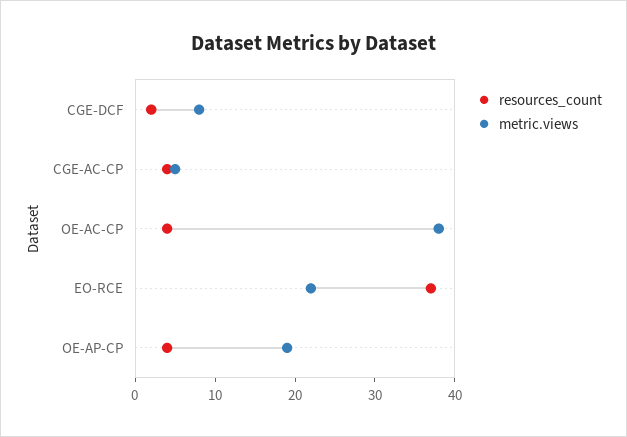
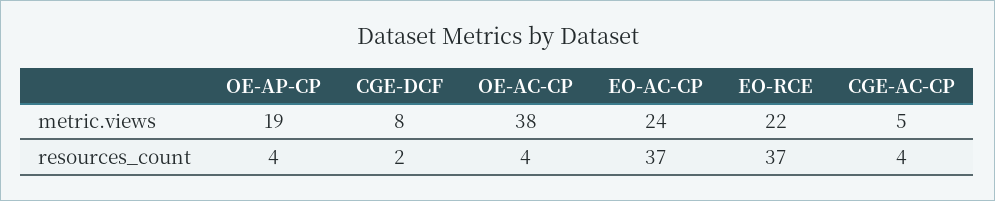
  {
    "resources_count": {
      "CGE-DCF": 2,
      "CGE-AC-CP": 4,
      "OE-AC-CP": 4,
      "EO-RCE": 37,
-     "OE-AP-CP": 4
+     "OE-AP-CP": 4,
+     "EO-AC-CP": 37
    },
    "metric.views": {
      "CGE-DCF": 8,
      "CGE-AC-CP": 5,
      "OE-AC-CP": 38,
      "EO-RCE": 22,
-     "OE-AP-CP": 19
+     "OE-AP-CP": 19,
+     "EO-AC-CP": 24
    }
  }

